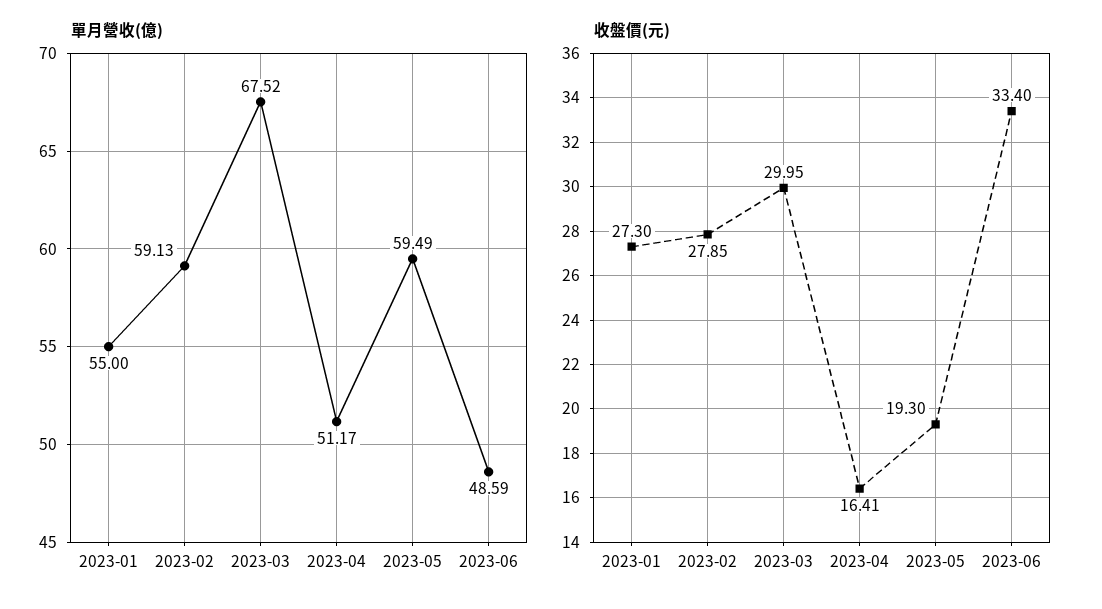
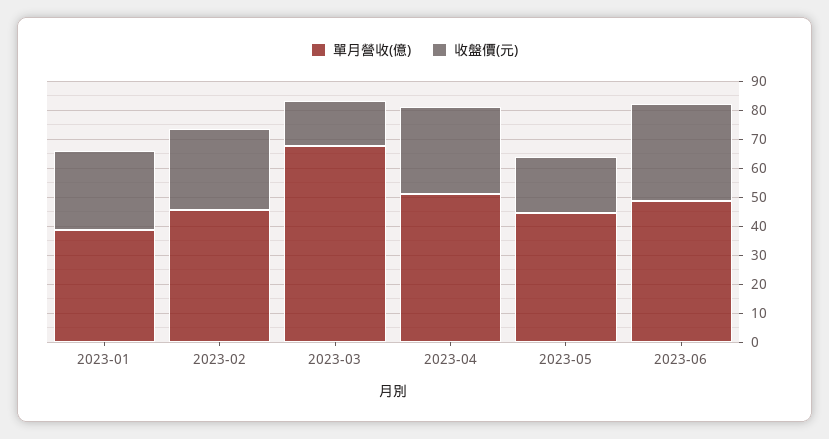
  {
    "單月營收(億)": {
-     "2023-01": 55,
+     "2023-01": 40,
-     "2023-02": 59.13,
+     "2023-02": 45,
      "2023-03": 67.52,
      "2023-04": 51.17,
-     "2023-05": 59.49,
+     "2023-05": 45,
      "2023-06": 48.59
    },
    "收盤價(元)": {
      "2023-01": 27.3,
      "2023-02": 27.85,
-     "2023-03": 29.95,
+     "2023-03": 15,
-     "2023-04": 16.41,
+     "2023-04": 30,
      "2023-05": 19.3,
      "2023-06": 33.4
    }
  }

